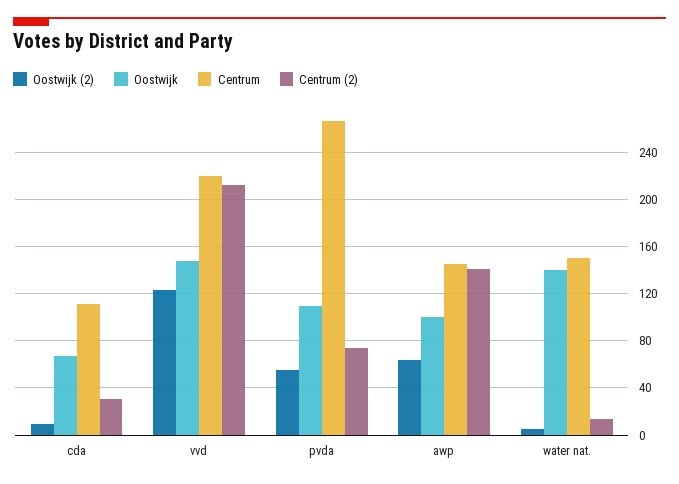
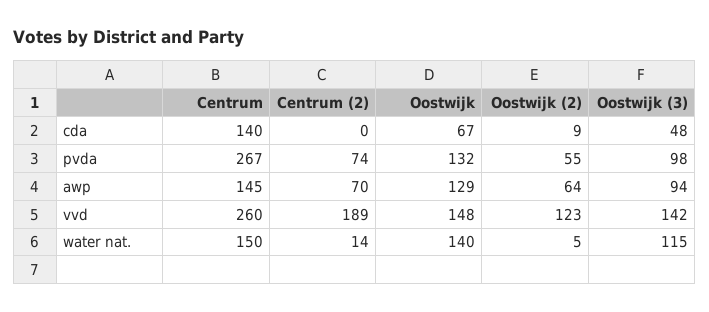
  {
    "Oostwijk (2)": {
      "cda": 9,
      "vvd": 123,
      "pvda": 55,
      "awp": 64,
      "water nat.": 5
    },
    "Oostwijk": {
      "cda": 67,
      "vvd": 148,
-     "pvda": 110,
+     "pvda": 132,
-     "awp": 100,
+     "awp": 129,
      "water nat.": 140
    },
    "Centrum": {
-     "cda": 110,
+     "cda": 140,
-     "vvd": 220,
+     "vvd": 260,
      "pvda": 267,
      "awp": 145,
      "water nat.": 150
    },
    "Centrum (2)": {
-     "cda": 30,
+     "cda": 0,
-     "vvd": 210,
+     "vvd": 189,
      "pvda": 74,
-     "awp": 140,
+     "awp": 70,
      "water nat.": 14
-   }
+   },
+   "Oostwijk (3)": {
+     "cda": 48,
+     "pvda": 98,
+     "awp": 94,
+     "vvd": 142,
+     "water nat.": 115
+   }
  }

